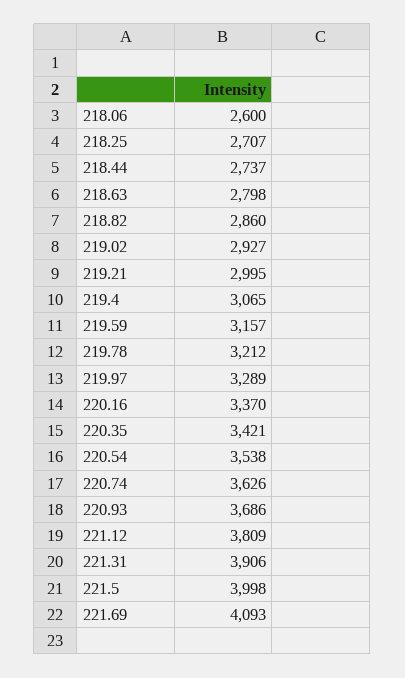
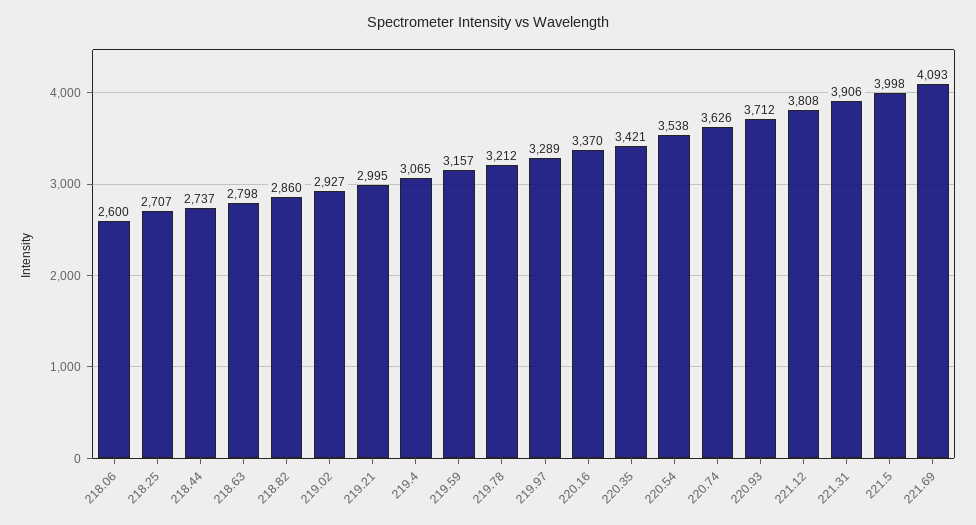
  {
    "218.06": 2600,
    "218.25": 2707,
    "218.44": 2737,
    "218.63": 2798,
    "218.82": 2860,
    "219.02": 2927,
    "219.21": 2995,
    "219.4": 3065,
    "219.59": 3157,
    "219.78": 3212,
    "219.97": 3289,
    "220.16": 3370,
    "220.35": 3421,
    "220.54": 3538,
    "220.74": 3626,
-   "220.93": 3686,
+   "220.93": 3712,
-   "221.12": 3809,
+   "221.12": 3808,
    "221.31": 3906,
    "221.5": 3998,
    "221.69": 4093
  }

